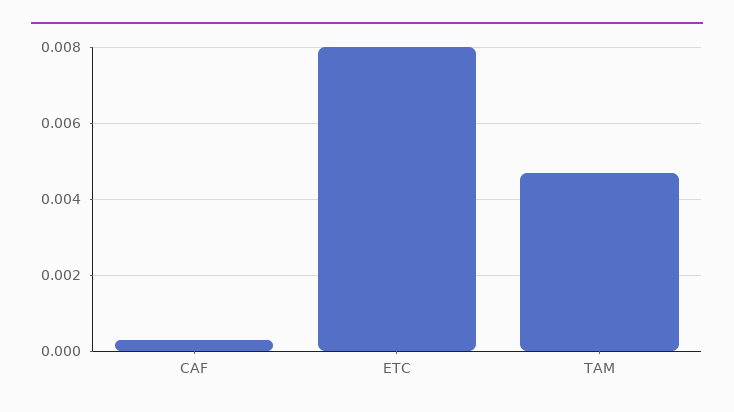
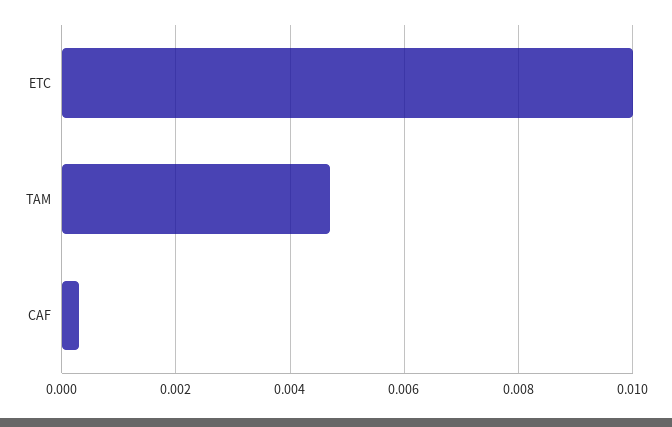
  {
    "CAF": 0.0005,
-   "ETC": 0.008,
+   "ETC": 0.01,
    "TAM": 0.0045
  }

